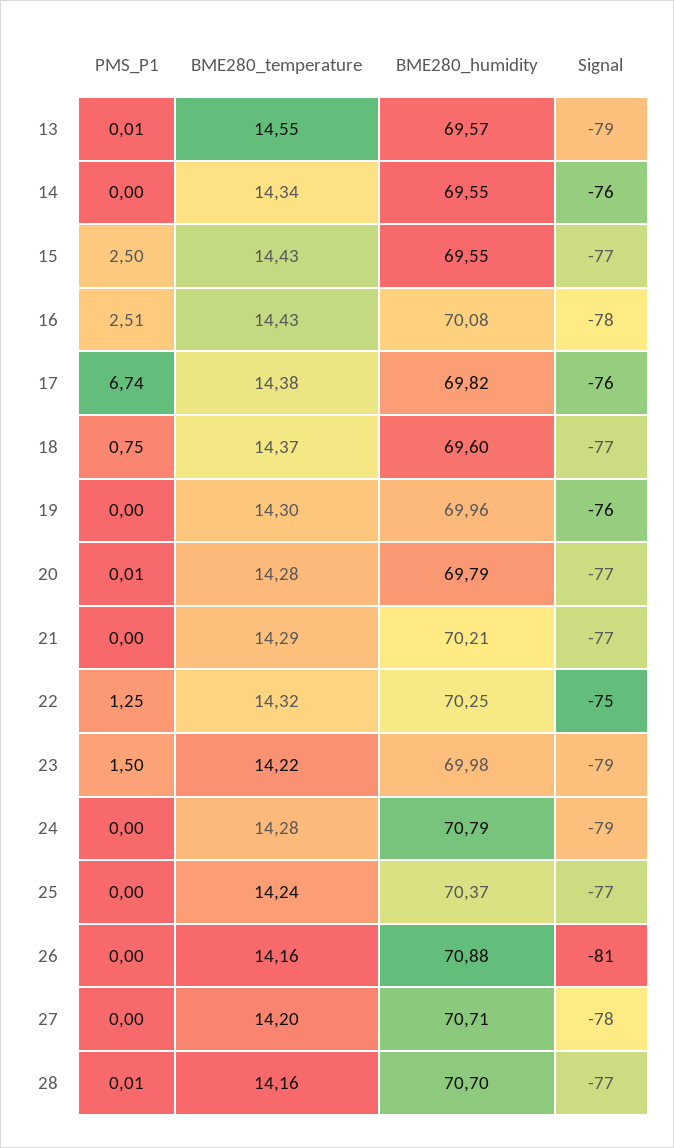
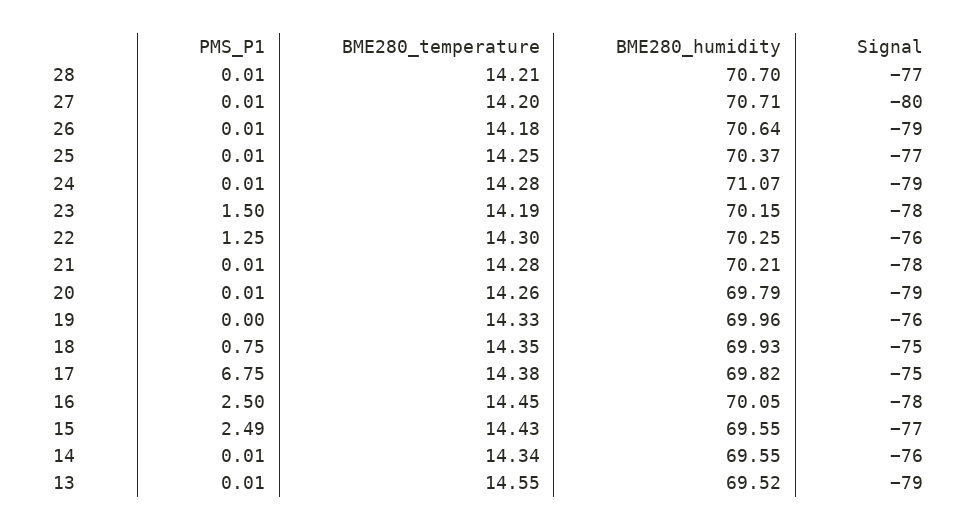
  {
    "PMS_P1": {
      "13": 0.01,
-     "14": 0,
+     "14": 0.01,
-     "15": 2.5,
+     "15": 2.49,
-     "16": 2.51,
+     "16": 2.5,
-     "17": 6.74,
+     "17": 6.75,
      "18": 0.75,
      "19": 0,
      "20": 0.01,
-     "21": 0,
+     "21": 0.01,
      "22": 1.25,
      "23": 1.5,
-     "24": 0,
+     "24": 0.01,
-     "25": 0,
+     "25": 0.01,
-     "26": 0,
+     "26": 0.01,
-     "27": 0,
+     "27": 0.01,
      "28": 0.01
    },
    "BME280_temperature": {
      "13": 14.55,
      "14": 14.34,
      "15": 14.43,
-     "16": 14.43,
+     "16": 14.45,
      "17": 14.38,
-     "18": 14.37,
+     "18": 14.35,
-     "19": 14.3,
+     "19": 14.33,
-     "20": 14.28,
+     "20": 14.26,
-     "21": 14.29,
+     "21": 14.28,
-     "22": 14.32,
+     "22": 14.3,
-     "23": 14.22,
+     "23": 14.19,
      "24": 14.28,
-     "25": 14.24,
+     "25": 14.25,
-     "26": 14.16,
+     "26": 14.18,
      "27": 14.2,
-     "28": 14.16
+     "28": 14.21
    },
    "BME280_humidity": {
-     "13": 69.57,
+     "13": 69.52,
      "14": 69.55,
      "15": 69.55,
-     "16": 70.08,
+     "16": 70.05,
      "17": 69.82,
-     "18": 69.6,
+     "18": 69.93,
      "19": 69.96,
      "20": 69.79,
      "21": 70.21,
      "22": 70.25,
-     "23": 69.98,
+     "23": 70.15,
-     "24": 70.79,
+     "24": 71.07,
      "25": 70.37,
-     "26": 70.88,
+     "26": 70.64,
      "27": 70.71,
      "28": 70.7
    },
    "Signal": {
      "13": -79,
      "14": -76,
      "15": -77,
      "16": -78,
-     "17": -76,
+     "17": -75,
-     "18": -77,
+     "18": -75,
      "19": -76,
-     "20": -77,
+     "20": -79,
-     "21": -77,
+     "21": -78,
-     "22": -75,
+     "22": -76,
-     "23": -79,
+     "23": -78,
      "24": -79,
      "25": -77,
-     "26": -81,
+     "26": -79,
-     "27": -78,
+     "27": -80,
      "28": -77
    }
  }

